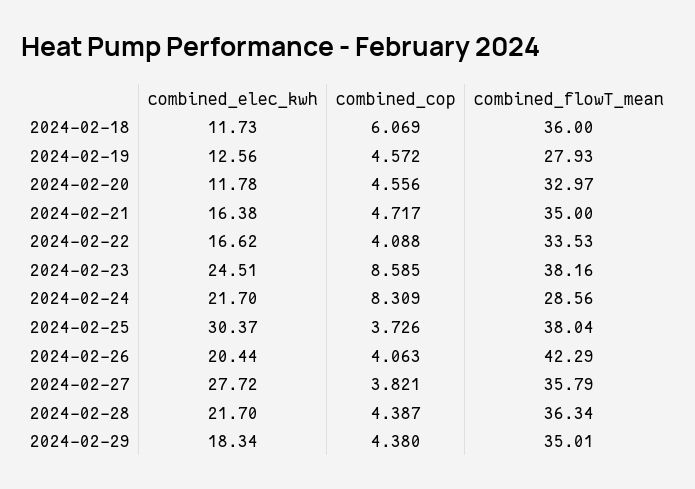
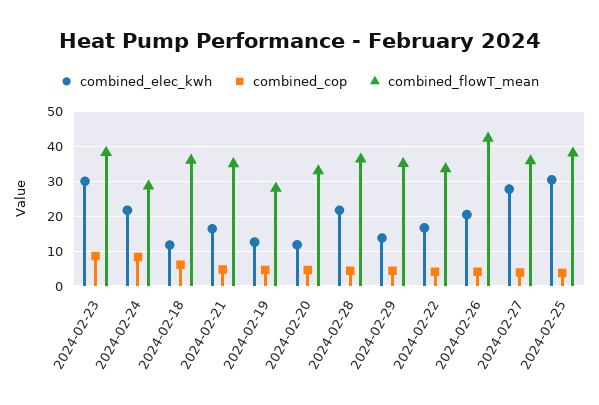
  {
    "combined_elec_kwh": {
      "2024-02-18": 11.73,
      "2024-02-19": 12.56,
      "2024-02-20": 11.78,
      "2024-02-21": 16.38,
      "2024-02-22": 16.62,
-     "2024-02-23": 24.51,
+     "2024-02-23": 30,
      "2024-02-24": 21.7,
      "2024-02-25": 30.37,
      "2024-02-26": 20.44,
      "2024-02-27": 27.72,
      "2024-02-28": 21.7,
-     "2024-02-29": 18.34
+     "2024-02-29": 14
    },
    "combined_cop": {
      "2024-02-18": 6.069,
      "2024-02-19": 4.572,
      "2024-02-20": 4.556,
      "2024-02-21": 4.717,
      "2024-02-22": 4.088,
      "2024-02-23": 8.585,
      "2024-02-24": 8.309,
      "2024-02-25": 3.726,
      "2024-02-26": 4.063,
      "2024-02-27": 3.821,
      "2024-02-28": 4.387,
      "2024-02-29": 4.38
    },
    "combined_flowT_mean": {
      "2024-02-18": 36,
      "2024-02-19": 27.93,
      "2024-02-20": 32.97,
      "2024-02-21": 35,
      "2024-02-22": 33.53,
      "2024-02-23": 38.16,
      "2024-02-24": 28.56,
      "2024-02-25": 38.04,
      "2024-02-26": 42.29,
      "2024-02-27": 35.79,
      "2024-02-28": 36.34,
      "2024-02-29": 35.01
    }
  }

